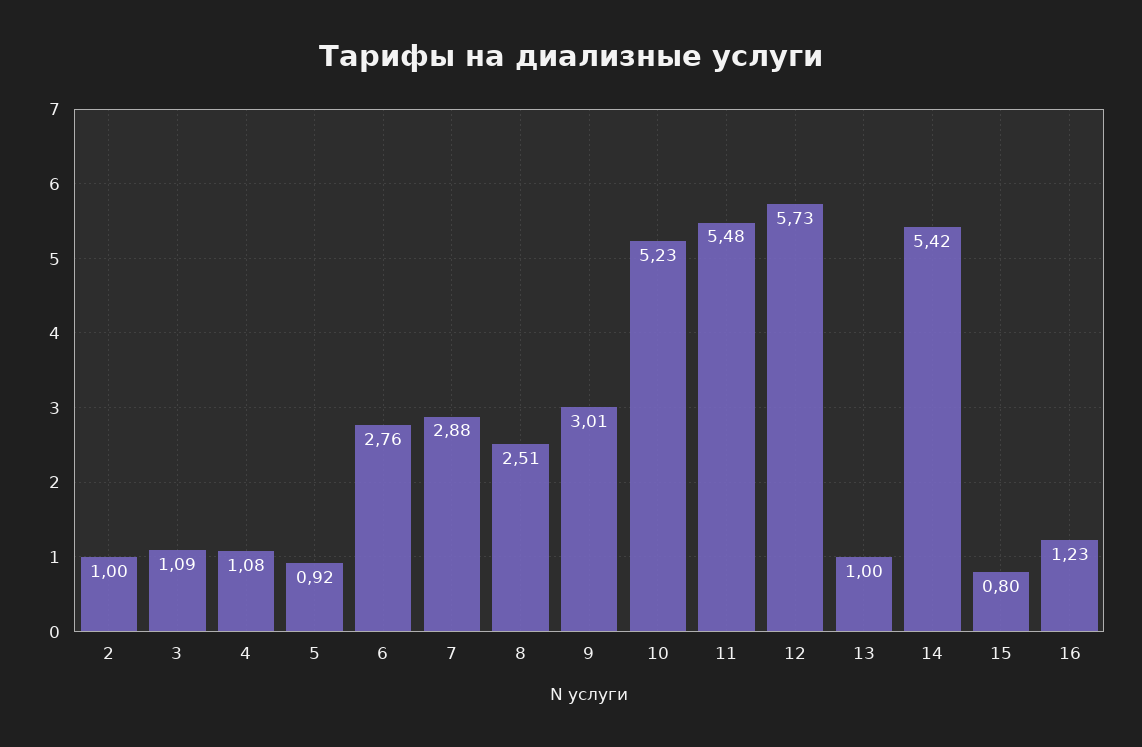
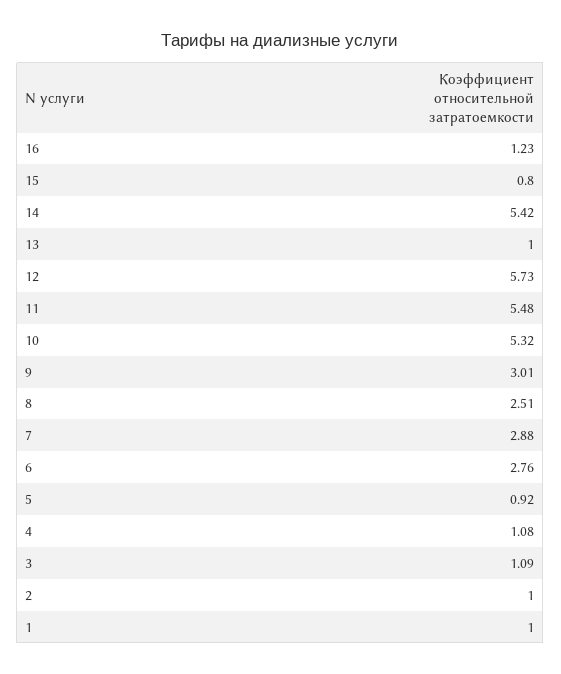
  {
    "2": 1,
    "3": 1.09,
    "4": 1.08,
    "5": 0.92,
    "6": 2.76,
    "7": 2.88,
    "8": 2.51,
    "9": 3.01,
-   "10": 5.23,
+   "10": 5.32,
    "11": 5.48,
    "12": 5.73,
    "13": 1,
    "14": 5.42,
    "15": 0.8,
-   "16": 1.23
+   "16": 1.23,
+   "1": 1
  }

